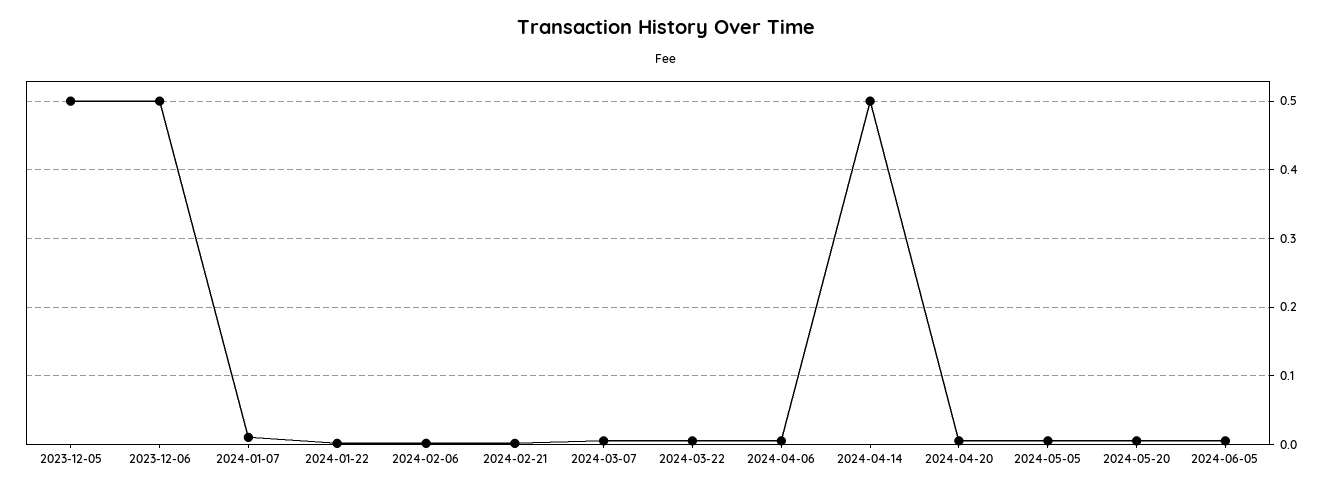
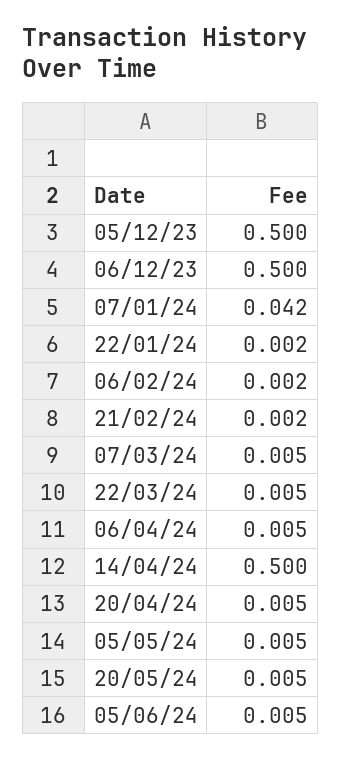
  {
    "2023-12-05": 0.5,
    "2023-12-06": 0.5,
-   "2024-01-07": 0.01,
+   "2024-01-07": 0.042,
    "2024-01-22": 0.002,
    "2024-02-06": 0.002,
    "2024-02-21": 0.002,
    "2024-03-07": 0.005,
    "2024-03-22": 0.005,
    "2024-04-06": 0.005,
    "2024-04-14": 0.5,
    "2024-04-20": 0.005,
    "2024-05-05": 0.005,
    "2024-05-20": 0.005,
    "2024-06-05": 0.005
  }

